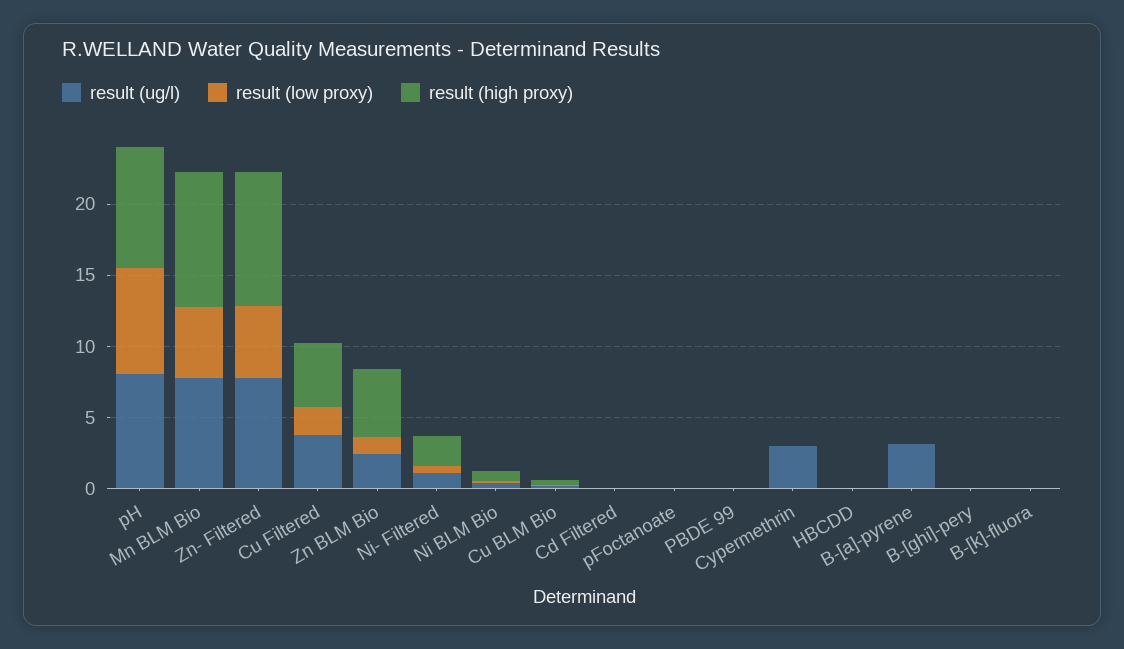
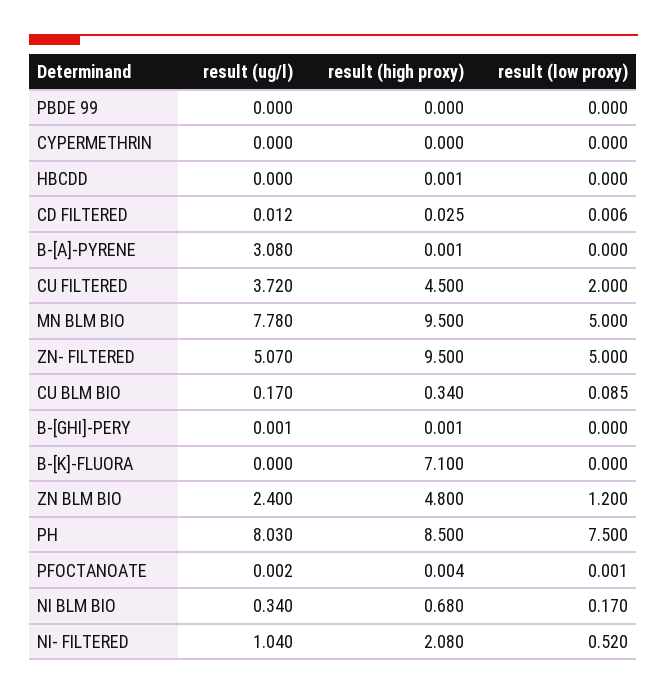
  {
    "result (ug/l)": {
      "pH": 8.03,
      "Mn BLM Bio": 7.78,
-     "Zn- Filtered": 8,
+     "Zn- Filtered": 5.07,
      "Cu Filtered": 3.72,
      "Zn BLM Bio": 2.4,
      "Ni- Filtered": 1.04,
      "Ni BLM Bio": 0.34,
      "Cu BLM Bio": 0.17,
      "Cd Filtered": 0.012,
      "pFoctanoate": 0.002,
      "PBDE 99": 0,
-     "Cypermethrin": 3,
+     "Cypermethrin": 0,
      "HBCDD": 0,
      "B-[a]-pyrene": 3.08,
      "B-[ghi]-pery": 0.001,
      "B-[k]-fluora": 0
    },
    "result (low proxy)": {
      "pH": 7.5,
      "Mn BLM Bio": 5,
      "Zn- Filtered": 5,
      "Cu Filtered": 2,
      "Zn BLM Bio": 1.2,
      "Ni- Filtered": 0.52,
      "Ni BLM Bio": 0.17,
      "Cu BLM Bio": 0.085,
      "Cd Filtered": 0.006,
      "pFoctanoate": 0.001,
      "PBDE 99": 0,
      "Cypermethrin": 0,
      "HBCDD": 0,
      "B-[a]-pyrene": 0,
      "B-[ghi]-pery": 0,
      "B-[k]-fluora": 0
    },
    "result (high proxy)": {
      "pH": 8.5,
      "Mn BLM Bio": 9.5,
      "Zn- Filtered": 9.5,
      "Cu Filtered": 4.5,
      "Zn BLM Bio": 4.8,
      "Ni- Filtered": 2.08,
      "Ni BLM Bio": 0.68,
      "Cu BLM Bio": 0.34,
      "Cd Filtered": 0.025,
      "pFoctanoate": 0.004,
      "PBDE 99": 0,
      "Cypermethrin": 0,
      "HBCDD": 0.001,
      "B-[a]-pyrene": 0.001,
      "B-[ghi]-pery": 0.001,
-     "B-[k]-fluora": 0
+     "B-[k]-fluora": 7.1
    }
  }

